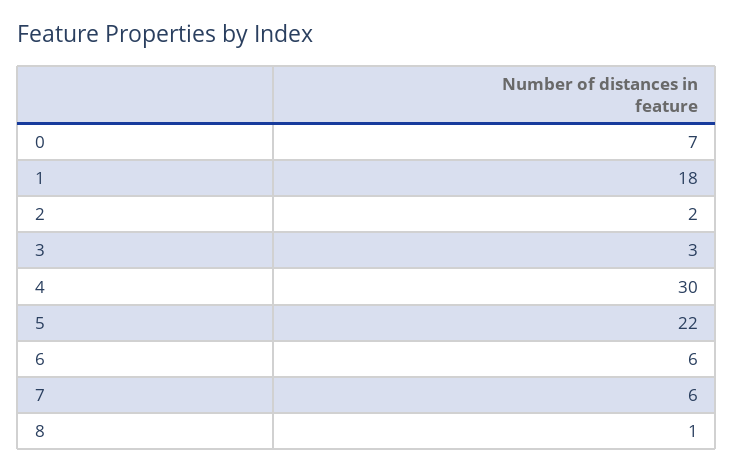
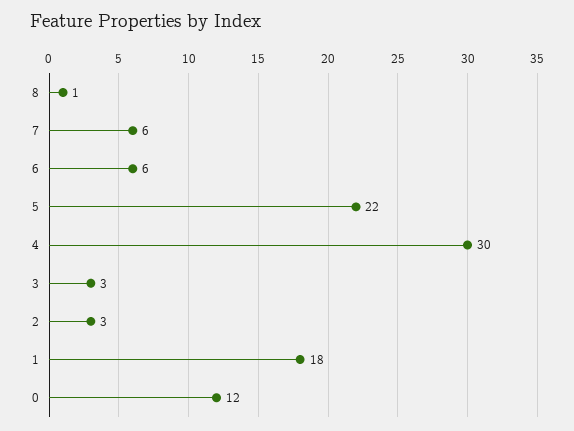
  {
-   "0": 7,
+   "0": 12,
    "1": 18,
-   "2": 2,
+   "2": 3,
    "3": 3,
    "4": 30,
    "5": 22,
    "6": 6,
    "7": 6,
    "8": 1
  }

